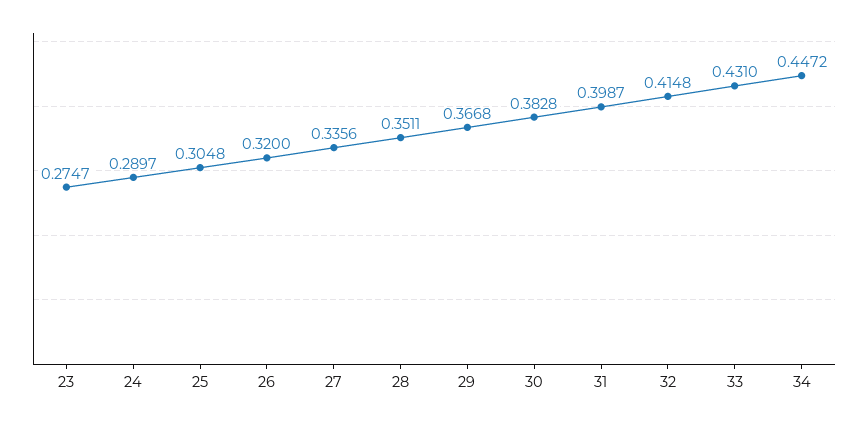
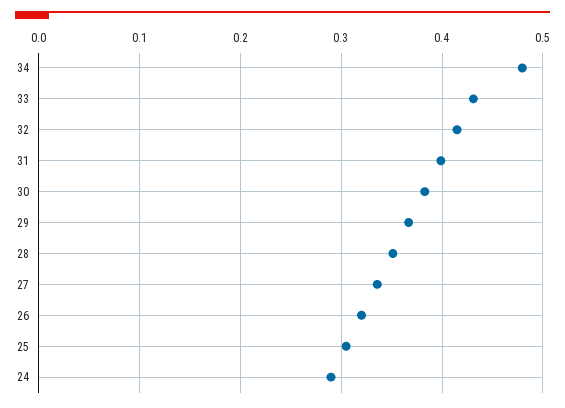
  {
-   "23": 0.2747,
    "24": 0.2897,
    "25": 0.3048,
    "26": 0.32,
    "27": 0.3356,
    "28": 0.3511,
    "29": 0.3668,
    "30": 0.3828,
    "31": 0.3987,
    "32": 0.4148,
    "33": 0.431,
-   "34": 0.4472
+   "34": 0.48
  }

